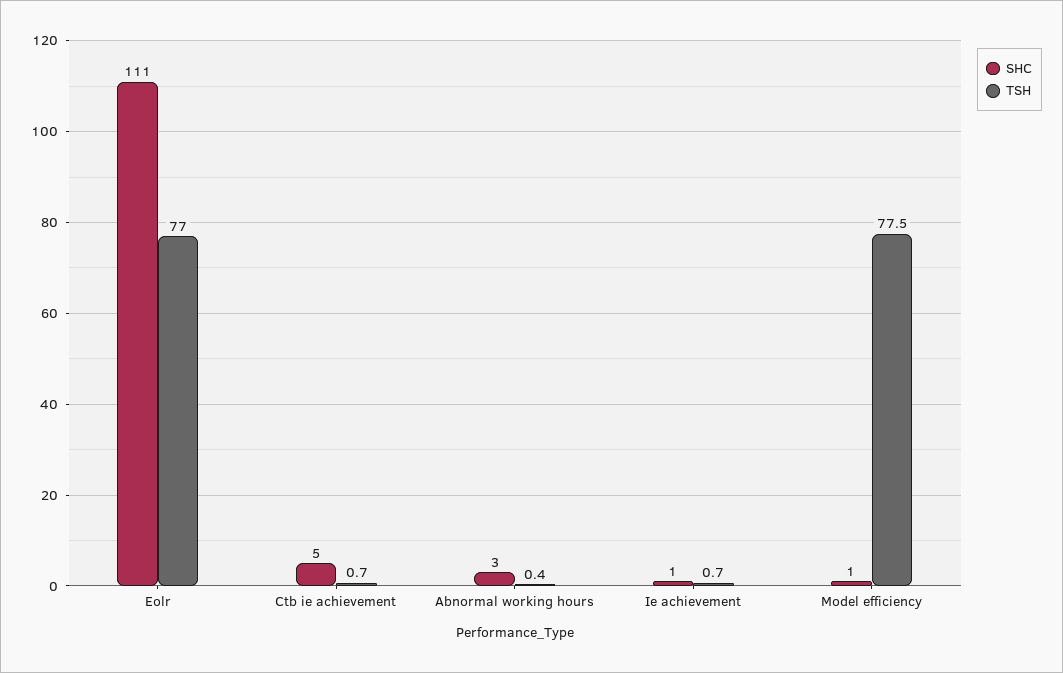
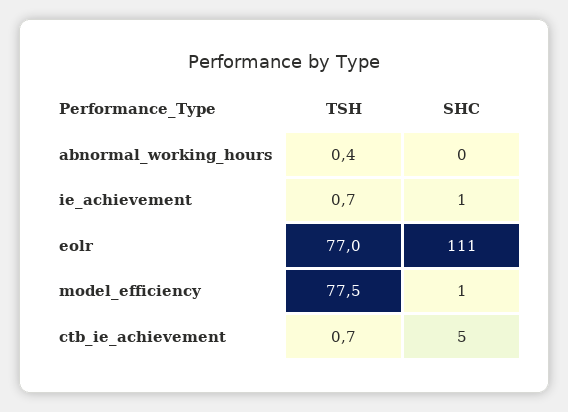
  {
    "SHC": {
      "Eolr": 111,
      "Ctb ie achievement": 5,
-     "Abnormal working hours": 3,
+     "Abnormal working hours": 0,
      "Ie achievement": 1,
      "Model efficiency": 1
    },
    "TSH": {
      "Eolr": 77,
      "Ctb ie achievement": 0.7,
      "Abnormal working hours": 0.4,
      "Ie achievement": 0.7,
      "Model efficiency": 77.5
    }
  }

